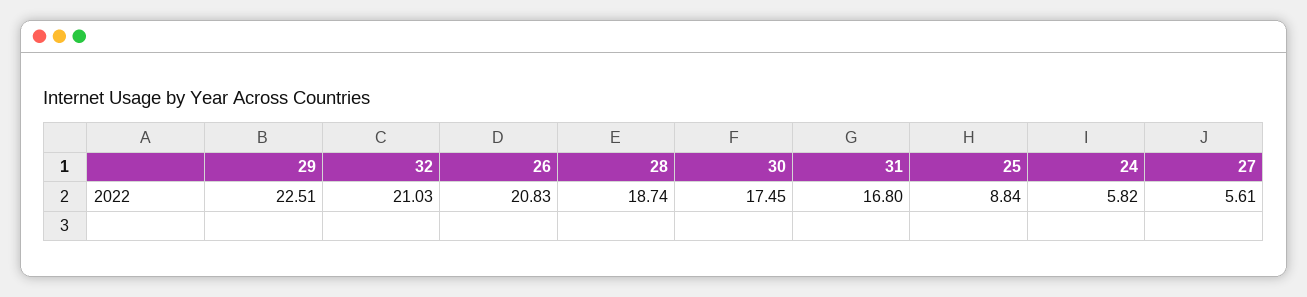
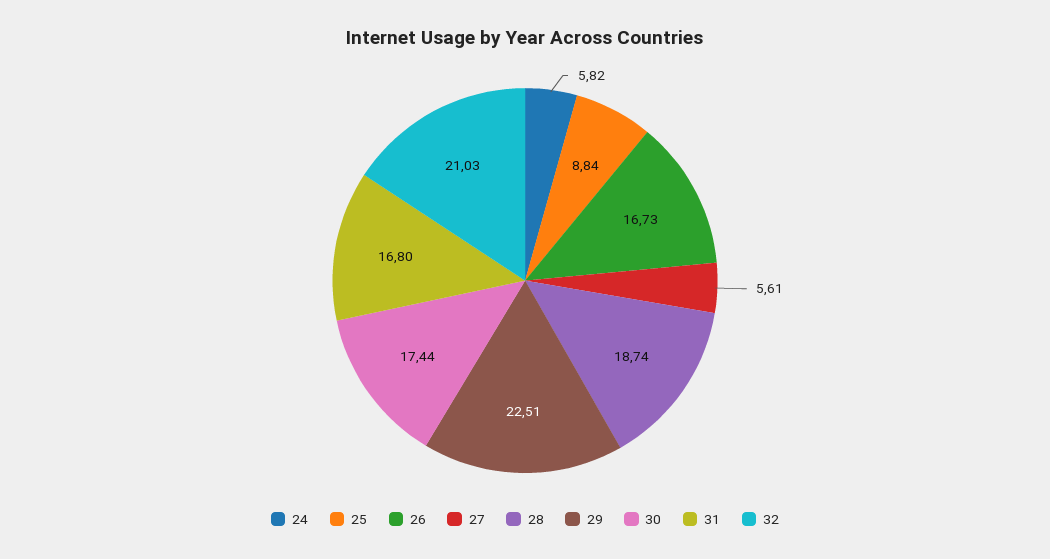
  {
    "29": 22.51,
    "32": 21.03,
-   "26": 20.83,
+   "26": 16.73,
    "28": 18.74,
-   "30": 17.45,
+   "30": 17.44,
    "31": 16.8,
    "25": 8.84,
    "24": 5.82,
    "27": 5.61
  }

